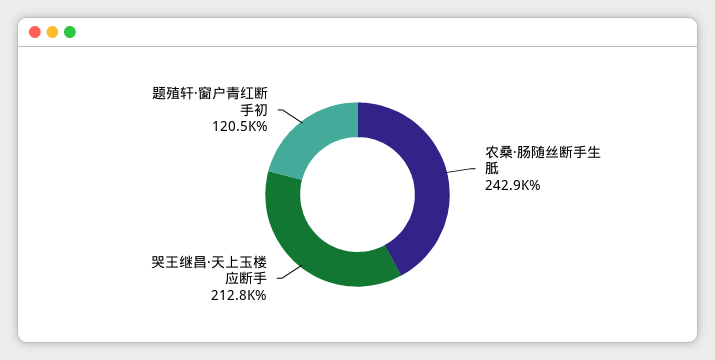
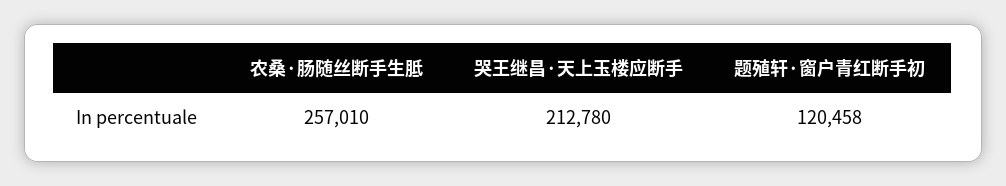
  {
-   "农桑·肠随丝断手生胝": 242900,
+   "农桑·肠随丝断手生胝": 257010,
    "哭王继昌·天上玉楼应断手": 212780,
    "题殖轩·窗户青红断手初": 120458
  }

